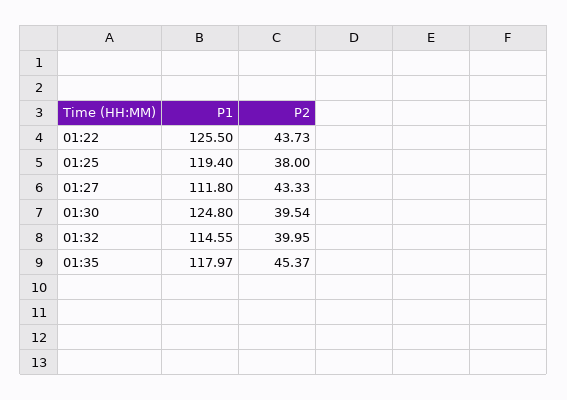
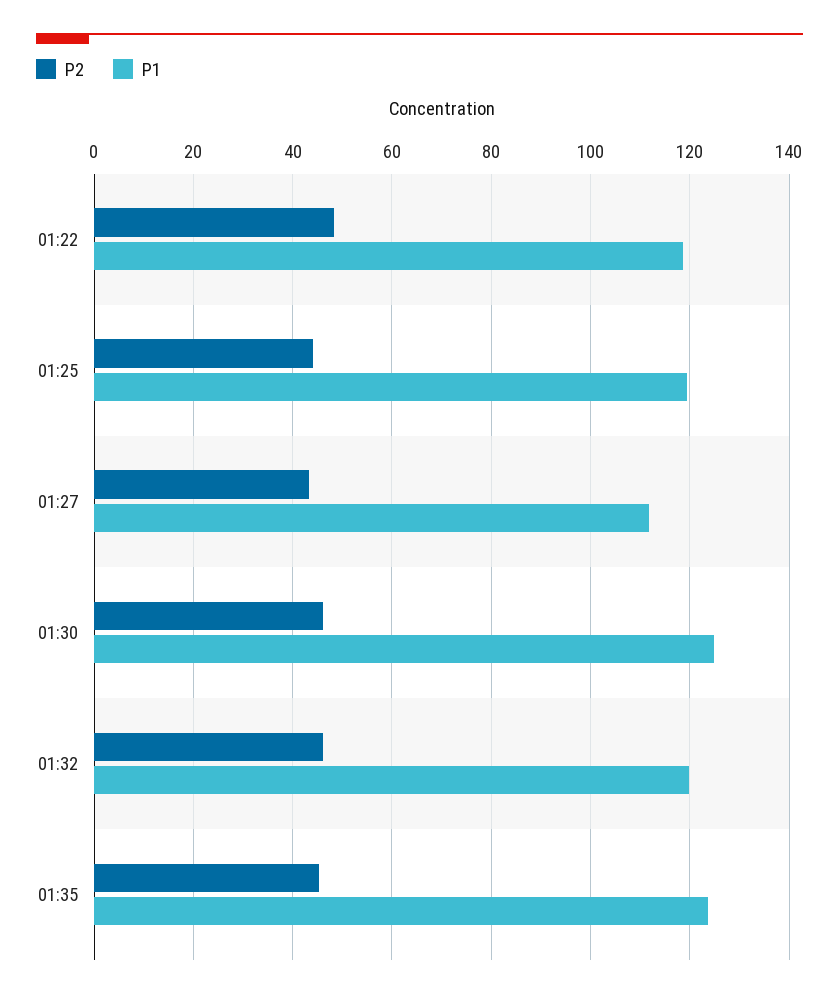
  {
    "P1": {
-     "01:22": 125.5,
+     "01:22": 118,
      "01:25": 119.4,
      "01:27": 111.8,
      "01:30": 124.8,
-     "01:32": 114.55,
+     "01:32": 120,
-     "01:35": 117.97
+     "01:35": 124
    },
    "P2": {
-     "01:22": 43.73,
+     "01:22": 48,
-     "01:25": 38,
+     "01:25": 44,
      "01:27": 43.33,
-     "01:30": 39.54,
+     "01:30": 46,
-     "01:32": 39.95,
+     "01:32": 46,
      "01:35": 45.37
    }
  }

